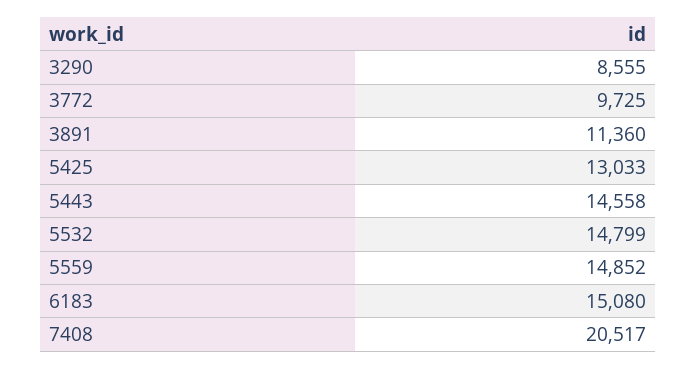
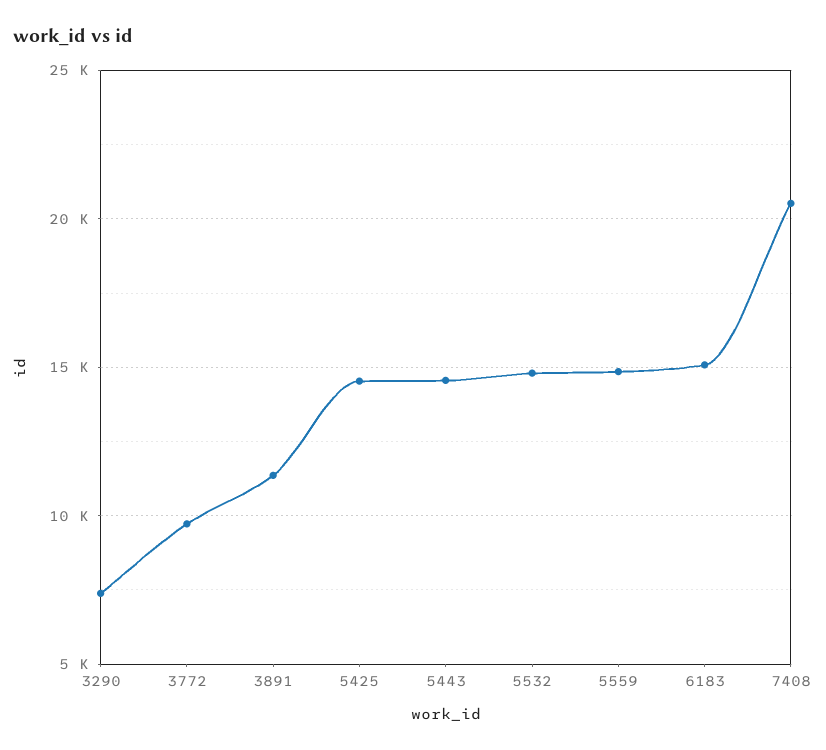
  {
-   "3290": 8555,
+   "3290": 7500,
    "3772": 9725,
    "3891": 11360,
-   "5425": 13033,
+   "5425": 14500,
    "5443": 14558,
    "5532": 14799,
    "5559": 14852,
    "6183": 15080,
    "7408": 20517
  }

